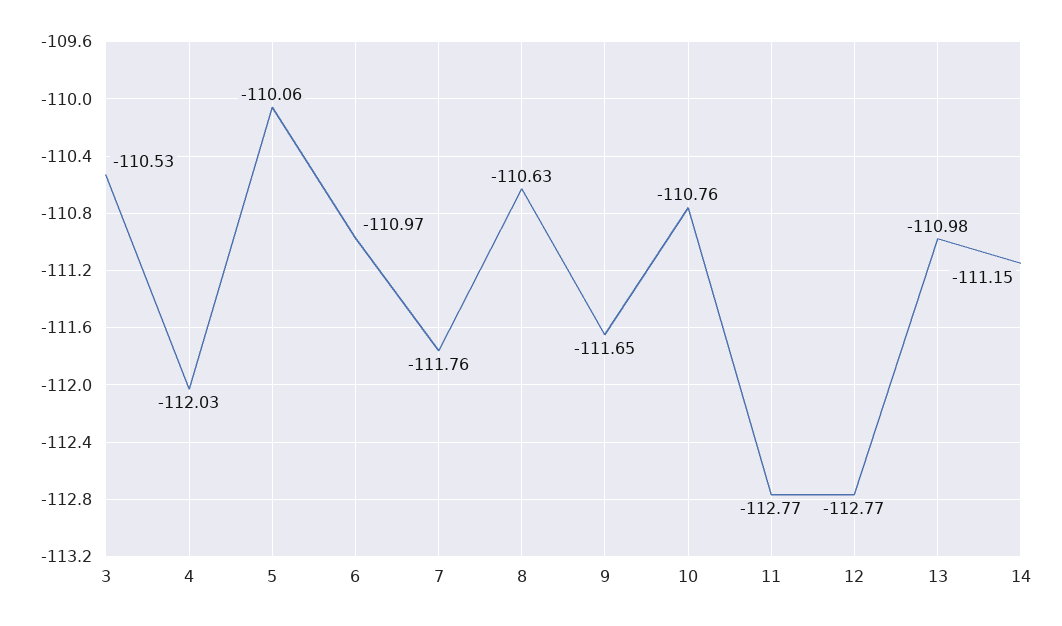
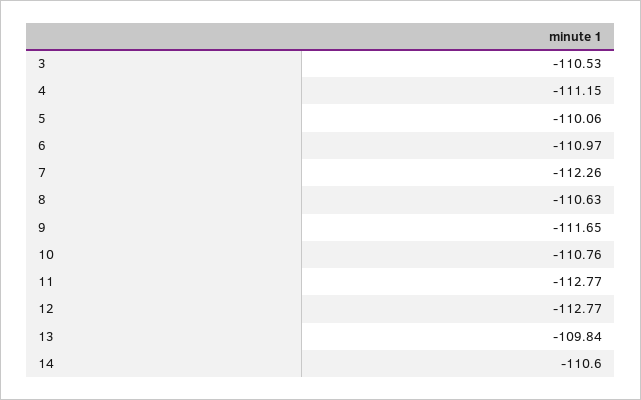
  {
    "3": -110.53,
-   "4": -112.03,
+   "4": -111.15,
    "5": -110.06,
    "6": -110.97,
-   "7": -111.76,
+   "7": -112.26,
    "8": -110.63,
    "9": -111.65,
    "10": -110.76,
    "11": -112.77,
    "12": -112.77,
-   "13": -110.98,
+   "13": -109.84,
-   "14": -111.15
+   "14": -110.6
  }

